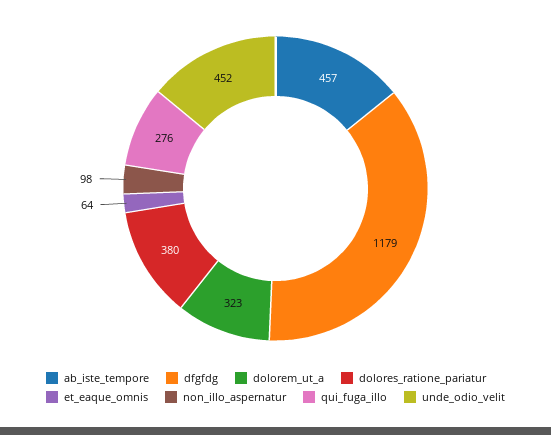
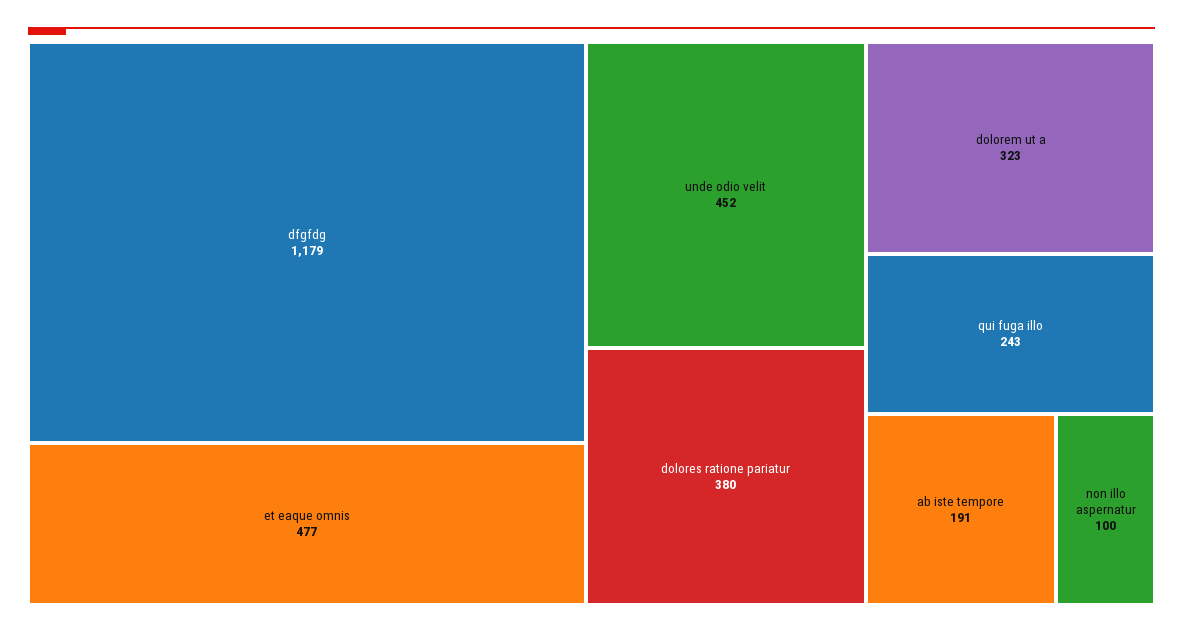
  {
-   "ab_iste_tempore": 457,
+   "ab_iste_tempore": 191,
    "dfgfdg": 1179,
    "dolorem_ut_a": 323,
    "dolores_ratione_pariatur": 380,
-   "et_eaque_omnis": 64,
+   "et_eaque_omnis": 477,
-   "non_illo_aspernatur": 98,
+   "non_illo_aspernatur": 100,
-   "qui_fuga_illo": 276,
+   "qui_fuga_illo": 243,
    "unde_odio_velit": 452
  }

